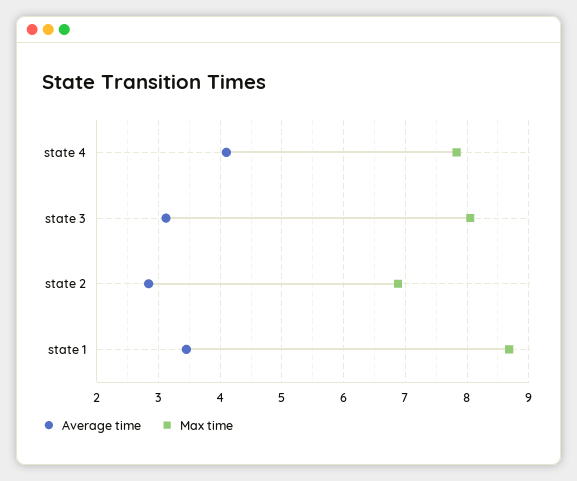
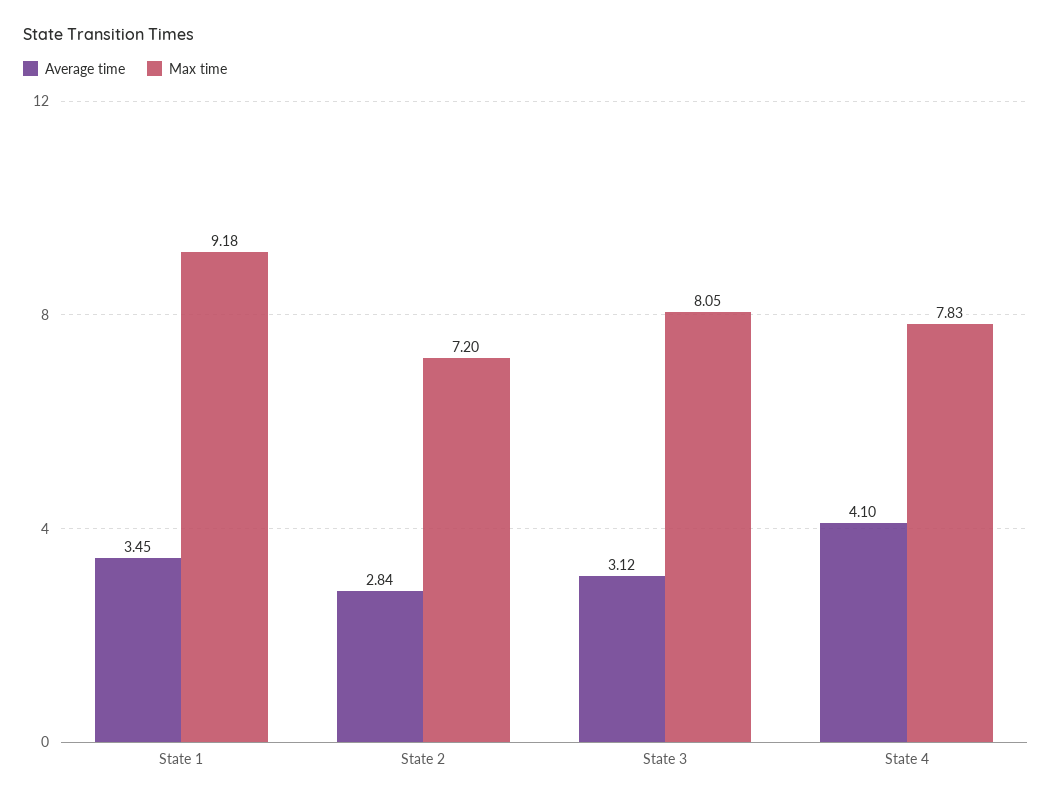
  {
    "Average time": {
      "state 4": 4.1,
      "state 3": 3.12,
      "state 2": 2.84,
      "state 1": 3.45
    },
    "Max time": {
      "state 4": 7.83,
      "state 3": 8.05,
-     "state 2": 6.9,
+     "state 2": 7.2,
-     "state 1": 8.7
+     "state 1": 9.18
    }
  }

